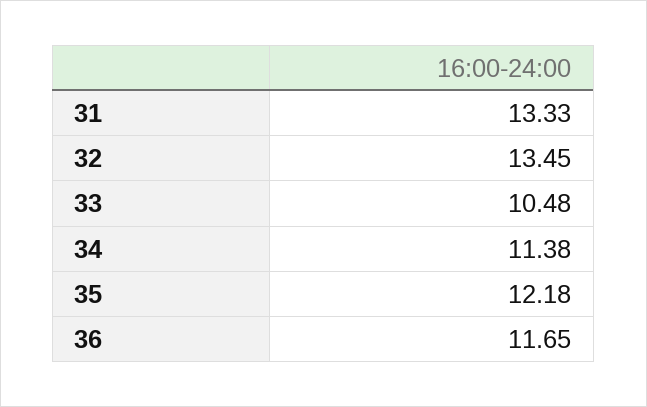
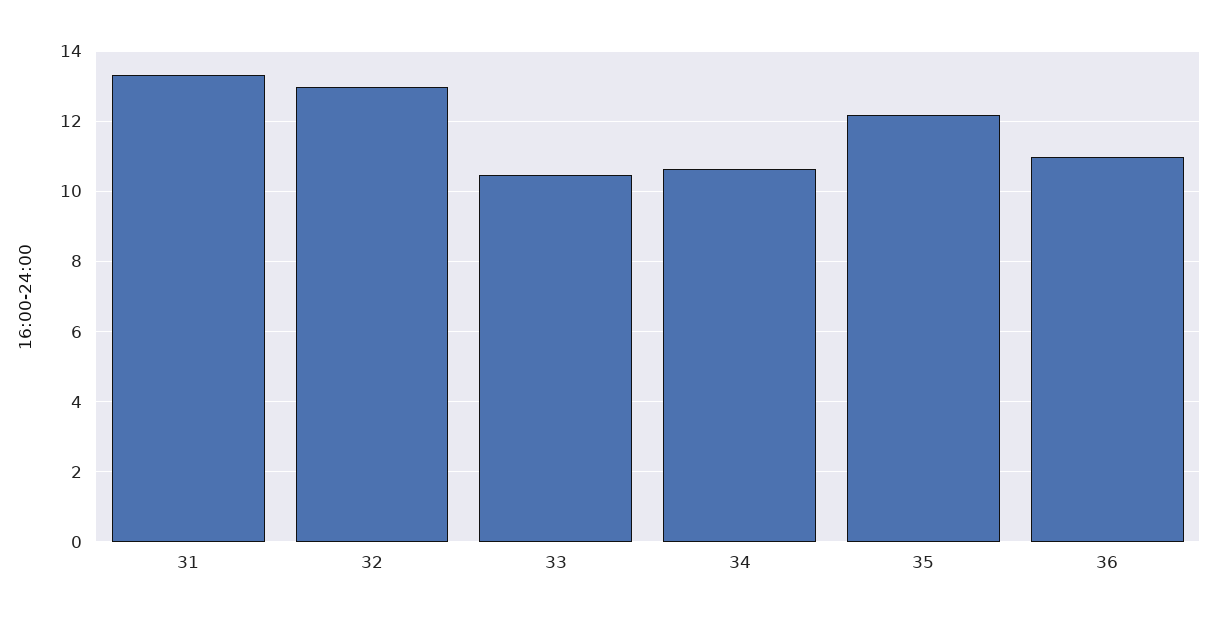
  {
    "31": 13.33,
-   "32": 13.45,
+   "32": 13,
    "33": 10.48,
-   "34": 11.38,
+   "34": 10.6,
    "35": 12.18,
-   "36": 11.65
+   "36": 11
  }

